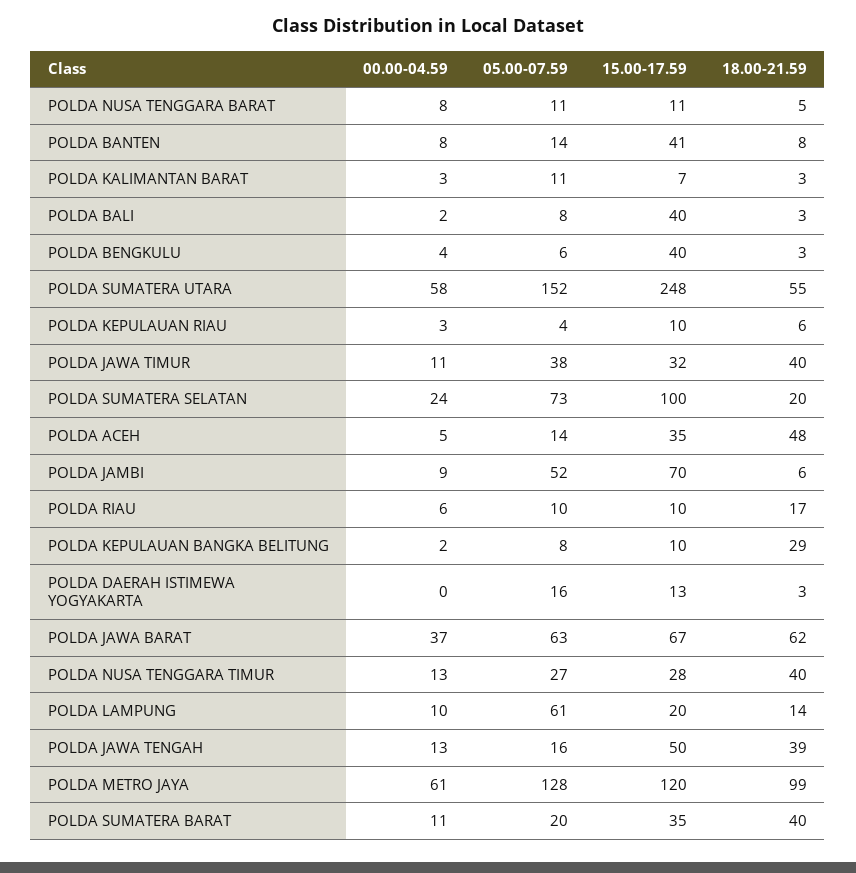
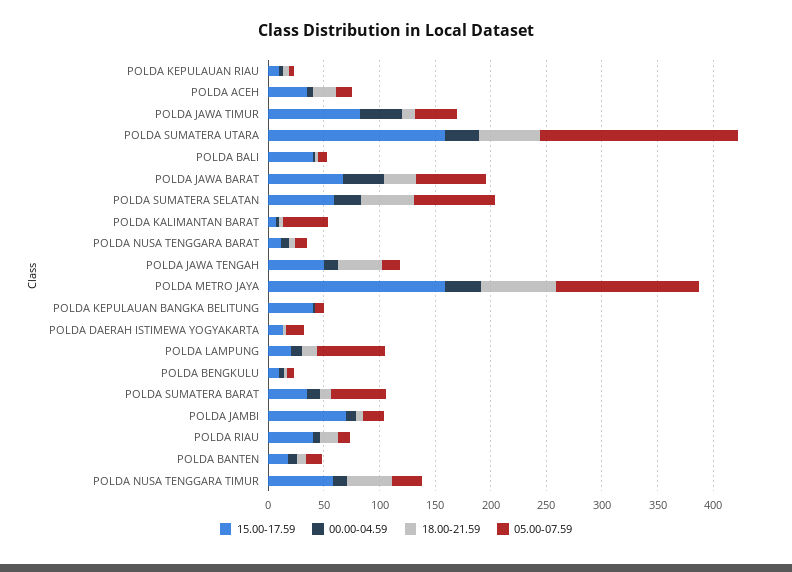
  {
    "00.00-04.59": {
      "POLDA NUSA TENGGARA BARAT": 8,
      "POLDA BANTEN": 8,
      "POLDA KALIMANTAN BARAT": 3,
      "POLDA BALI": 2,
      "POLDA BENGKULU": 4,
-     "POLDA SUMATERA UTARA": 58,
+     "POLDA SUMATERA UTARA": 30,
      "POLDA KEPULAUAN RIAU": 3,
-     "POLDA JAWA TIMUR": 11,
+     "POLDA JAWA TIMUR": 40,
      "POLDA SUMATERA SELATAN": 24,
      "POLDA ACEH": 5,
      "POLDA JAMBI": 9,
      "POLDA RIAU": 6,
      "POLDA KEPULAUAN BANGKA BELITUNG": 2,
      "POLDA DAERAH ISTIMEWA YOGYAKARTA": 0,
      "POLDA JAWA BARAT": 37,
      "POLDA NUSA TENGGARA TIMUR": 13,
      "POLDA LAMPUNG": 10,
      "POLDA JAWA TENGAH": 13,
-     "POLDA METRO JAYA": 61,
+     "POLDA METRO JAYA": 30,
      "POLDA SUMATERA BARAT": 11
    },
    "05.00-07.59": {
      "POLDA NUSA TENGGARA BARAT": 11,
      "POLDA BANTEN": 14,
-     "POLDA KALIMANTAN BARAT": 11,
+     "POLDA KALIMANTAN BARAT": 40,
      "POLDA BALI": 8,
      "POLDA BENGKULU": 6,
-     "POLDA SUMATERA UTARA": 152,
+     "POLDA SUMATERA UTARA": 180,
      "POLDA KEPULAUAN RIAU": 4,
      "POLDA JAWA TIMUR": 38,
      "POLDA SUMATERA SELATAN": 73,
      "POLDA ACEH": 14,
-     "POLDA JAMBI": 52,
+     "POLDA JAMBI": 20,
      "POLDA RIAU": 10,
      "POLDA KEPULAUAN BANGKA BELITUNG": 8,
      "POLDA DAERAH ISTIMEWA YOGYAKARTA": 16,
      "POLDA JAWA BARAT": 63,
      "POLDA NUSA TENGGARA TIMUR": 27,
      "POLDA LAMPUNG": 61,
      "POLDA JAWA TENGAH": 16,
      "POLDA METRO JAYA": 128,
-     "POLDA SUMATERA BARAT": 20
+     "POLDA SUMATERA BARAT": 50
    },
    "15.00-17.59": {
      "POLDA NUSA TENGGARA BARAT": 11,
-     "POLDA BANTEN": 41,
+     "POLDA BANTEN": 20,
      "POLDA KALIMANTAN BARAT": 7,
      "POLDA BALI": 40,
-     "POLDA BENGKULU": 40,
+     "POLDA BENGKULU": 10,
-     "POLDA SUMATERA UTARA": 248,
+     "POLDA SUMATERA UTARA": 160,
      "POLDA KEPULAUAN RIAU": 10,
-     "POLDA JAWA TIMUR": 32,
+     "POLDA JAWA TIMUR": 80,
-     "POLDA SUMATERA SELATAN": 100,
+     "POLDA SUMATERA SELATAN": 60,
      "POLDA ACEH": 35,
      "POLDA JAMBI": 70,
-     "POLDA RIAU": 10,
+     "POLDA RIAU": 40,
-     "POLDA KEPULAUAN BANGKA BELITUNG": 10,
+     "POLDA KEPULAUAN BANGKA BELITUNG": 40,
      "POLDA DAERAH ISTIMEWA YOGYAKARTA": 13,
      "POLDA JAWA BARAT": 67,
-     "POLDA NUSA TENGGARA TIMUR": 28,
+     "POLDA NUSA TENGGARA TIMUR": 60,
      "POLDA LAMPUNG": 20,
      "POLDA JAWA TENGAH": 50,
-     "POLDA METRO JAYA": 120,
+     "POLDA METRO JAYA": 160,
      "POLDA SUMATERA BARAT": 35
    },
    "18.00-21.59": {
      "POLDA NUSA TENGGARA BARAT": 5,
      "POLDA BANTEN": 8,
      "POLDA KALIMANTAN BARAT": 3,
      "POLDA BALI": 3,
      "POLDA BENGKULU": 3,
      "POLDA SUMATERA UTARA": 55,
      "POLDA KEPULAUAN RIAU": 6,
-     "POLDA JAWA TIMUR": 40,
+     "POLDA JAWA TIMUR": 10,
-     "POLDA SUMATERA SELATAN": 20,
+     "POLDA SUMATERA SELATAN": 50,
-     "POLDA ACEH": 48,
+     "POLDA ACEH": 20,
      "POLDA JAMBI": 6,
      "POLDA RIAU": 17,
-     "POLDA KEPULAUAN BANGKA BELITUNG": 29,
+     "POLDA KEPULAUAN BANGKA BELITUNG": 0,
      "POLDA DAERAH ISTIMEWA YOGYAKARTA": 3,
-     "POLDA JAWA BARAT": 62,
+     "POLDA JAWA BARAT": 30,
      "POLDA NUSA TENGGARA TIMUR": 40,
      "POLDA LAMPUNG": 14,
      "POLDA JAWA TENGAH": 39,
-     "POLDA METRO JAYA": 99,
+     "POLDA METRO JAYA": 70,
-     "POLDA SUMATERA BARAT": 40
+     "POLDA SUMATERA BARAT": 10
    }
  }

